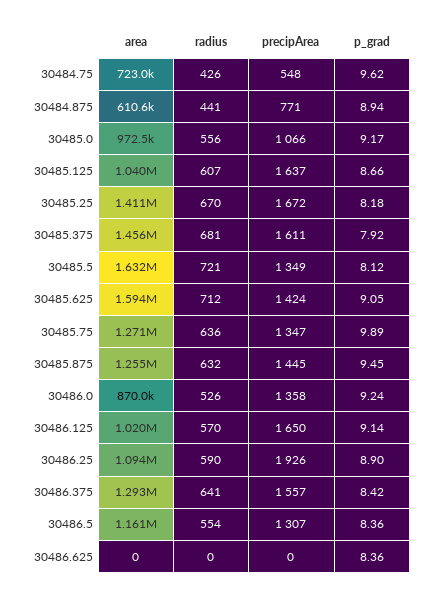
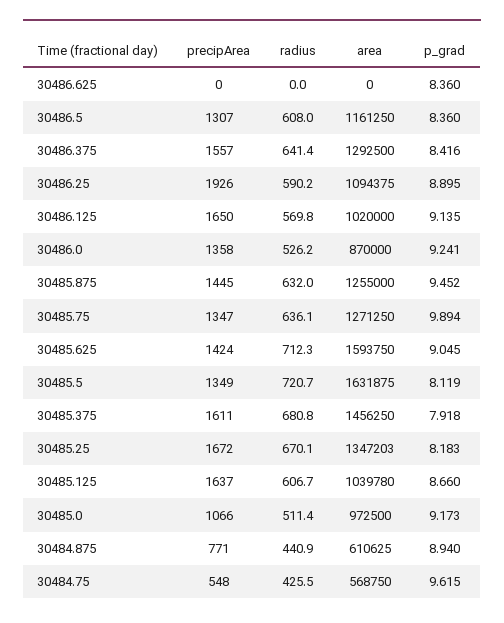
  {
    "area": {
-     "30484.75": 723000,
+     "30484.75": 568750,
      "30484.875": 610625,
      "30485.0": 972500,
      "30485.125": 1039780,
-     "30485.25": 1411000,
+     "30485.25": 1347203,
      "30485.375": 1456250,
      "30485.5": 1631875,
      "30485.625": 1593750,
      "30485.75": 1271250,
      "30485.875": 1255000,
      "30486.0": 870000,
      "30486.125": 1020000,
      "30486.25": 1094375,
      "30486.375": 1292500,
      "30486.5": 1161250,
      "30486.625": 0
    },
    "radius": {
      "30484.75": 425.5,
      "30484.875": 440.9,
-     "30485.0": 556,
+     "30485.0": 511.4,
      "30485.125": 606.7,
      "30485.25": 670.1,
      "30485.375": 680.8,
      "30485.5": 720.7,
      "30485.625": 712.3,
      "30485.75": 636.1,
      "30485.875": 632,
      "30486.0": 526.2,
      "30486.125": 569.8,
      "30486.25": 590.2,
      "30486.375": 641.4,
-     "30486.5": 554,
+     "30486.5": 608,
      "30486.625": 0
    },
    "precipArea": {
      "30484.75": 548,
      "30484.875": 771,
      "30485.0": 1066,
      "30485.125": 1637,
      "30485.25": 1672,
      "30485.375": 1611,
      "30485.5": 1349,
      "30485.625": 1424,
      "30485.75": 1347,
      "30485.875": 1445,
      "30486.0": 1358,
      "30486.125": 1650,
      "30486.25": 1926,
      "30486.375": 1557,
      "30486.5": 1307,
      "30486.625": 0
    },
    "p_grad": {
      "30484.75": 9.615,
      "30484.875": 8.94,
      "30485.0": 9.173,
      "30485.125": 8.66,
      "30485.25": 8.183,
      "30485.375": 7.918,
      "30485.5": 8.119,
      "30485.625": 9.045,
      "30485.75": 9.894,
      "30485.875": 9.452,
      "30486.0": 9.241,
      "30486.125": 9.135,
      "30486.25": 8.895,
      "30486.375": 8.416,
      "30486.5": 8.36,
      "30486.625": 8.36
    }
  }

